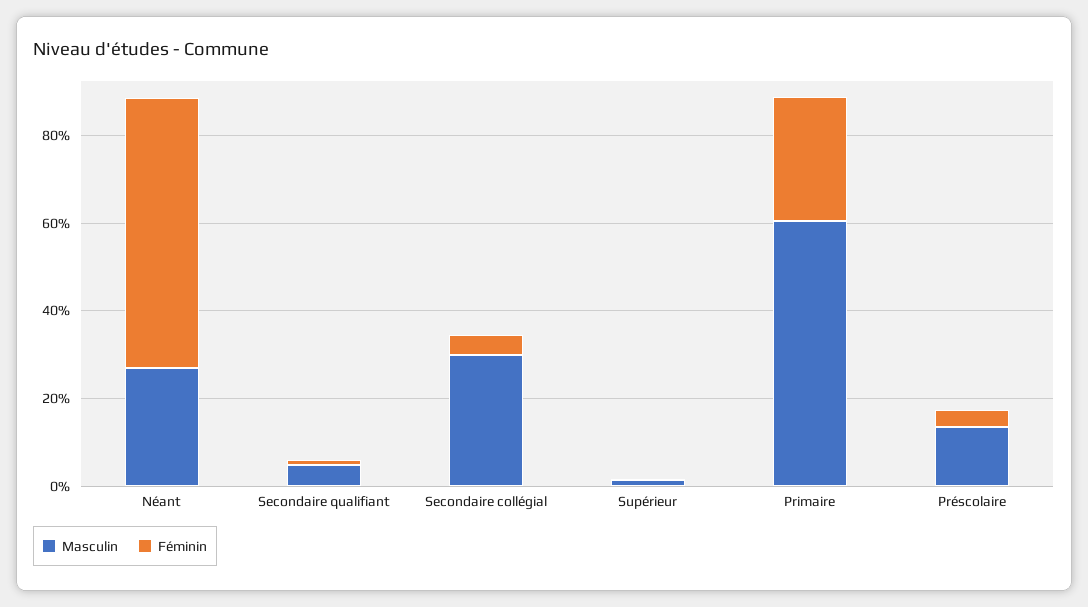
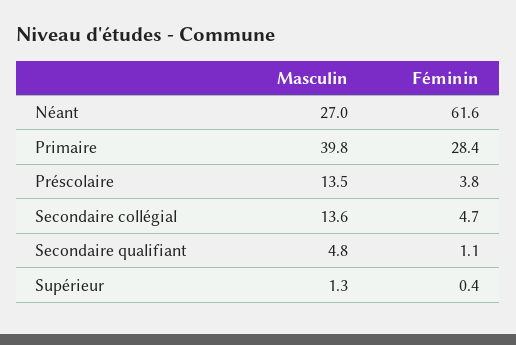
  {
    "Masculin": {
      "Néant": 27,
      "Secondaire qualifiant": 4.8,
-     "Secondaire collégial": 30,
+     "Secondaire collégial": 13.6,
      "Supérieur": 1.3,
-     "Primaire": 60,
+     "Primaire": 39.8,
      "Préscolaire": 13.5
    },
    "Féminin": {
      "Néant": 61.6,
      "Secondaire qualifiant": 1.1,
      "Secondaire collégial": 4.7,
      "Supérieur": 0.4,
      "Primaire": 28.4,
      "Préscolaire": 3.8
    }
  }

